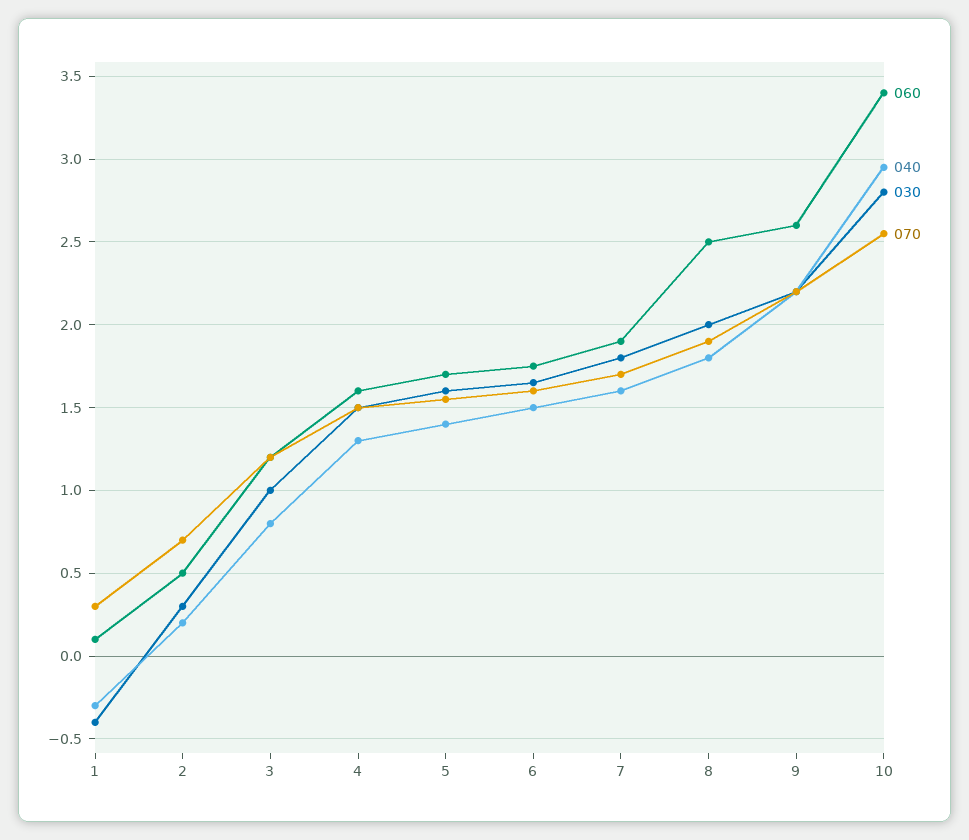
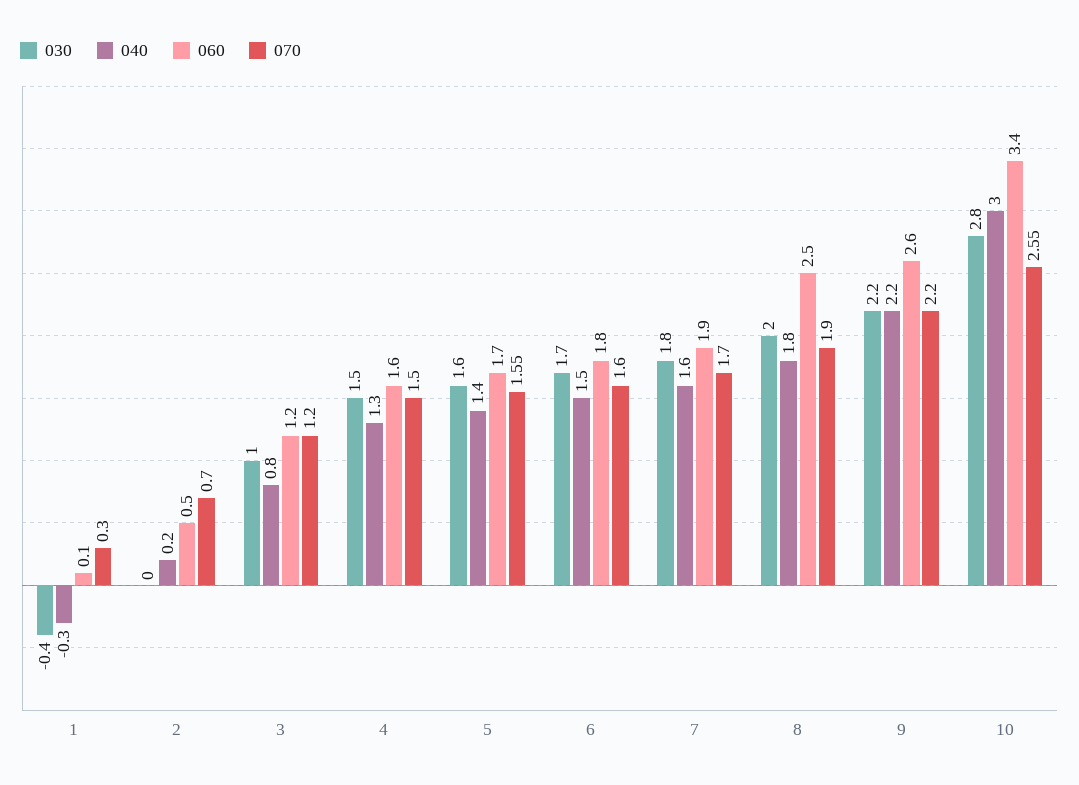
  {
    "060": {
      "1": 0.1,
      "2": 0.5,
      "3": 1.2,
      "4": 1.6,
      "5": 1.7,
      "6": 1.8,
      "7": 1.9,
      "8": 2.5,
      "9": 2.6,
      "10": 3.4
    },
    "040": {
      "1": -0.3,
      "2": 0.2,
      "3": 0.8,
      "4": 1.3,
      "5": 1.4,
      "6": 1.5,
      "7": 1.6,
      "8": 1.8,
      "9": 2.2,
      "10": 3
    },
    "030": {
      "1": -0.4,
-     "2": 0.3,
+     "2": 0,
      "3": 1,
      "4": 1.5,
      "5": 1.6,
      "6": 1.7,
      "7": 1.8,
      "8": 2,
      "9": 2.2,
      "10": 2.8
    },
    "070": {
      "1": 0.3,
      "2": 0.7,
      "3": 1.2,
      "4": 1.5,
      "5": 1.55,
      "6": 1.6,
      "7": 1.7,
      "8": 1.9,
      "9": 2.2,
      "10": 2.55
    }
  }

